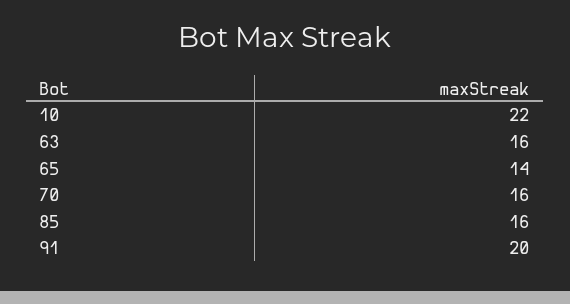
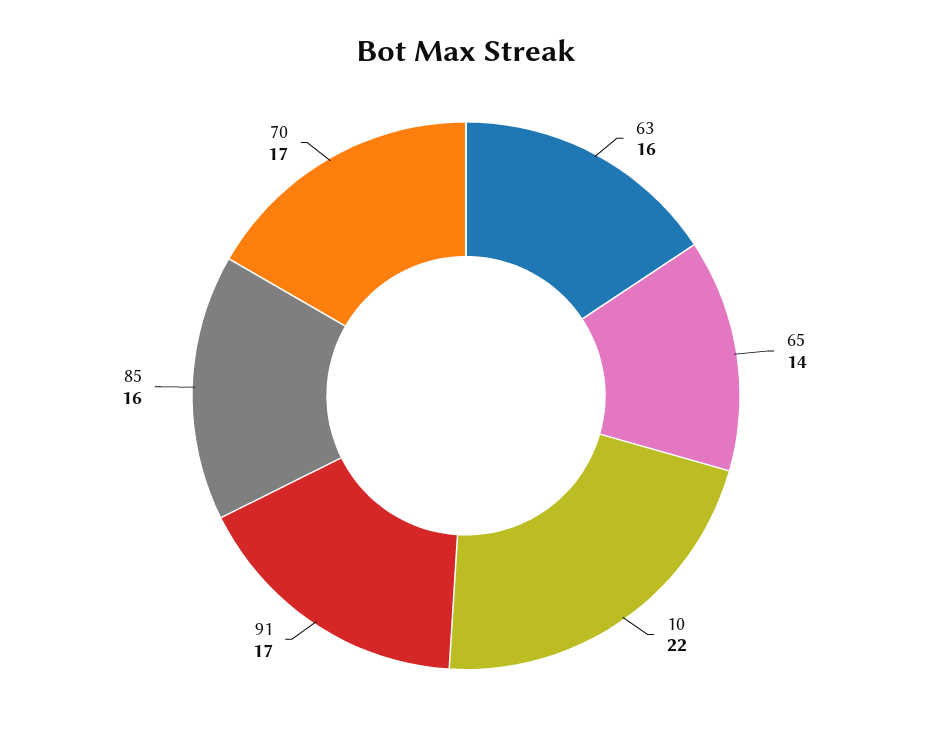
  {
    "10": 22,
    "63": 16,
    "65": 14,
-   "70": 16,
+   "70": 17,
    "85": 16,
-   "91": 20
+   "91": 17
  }

